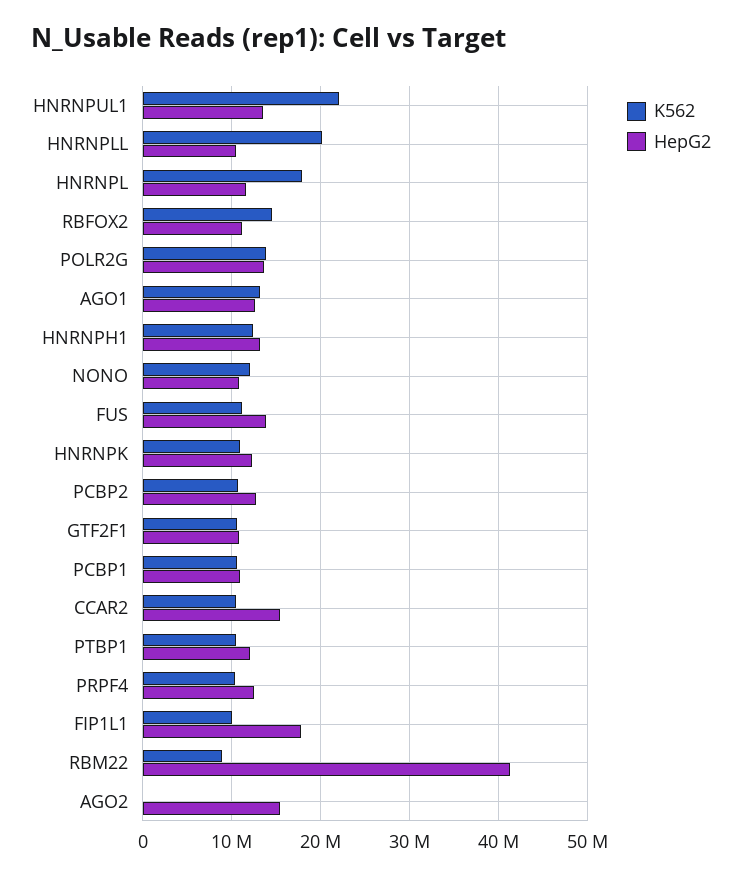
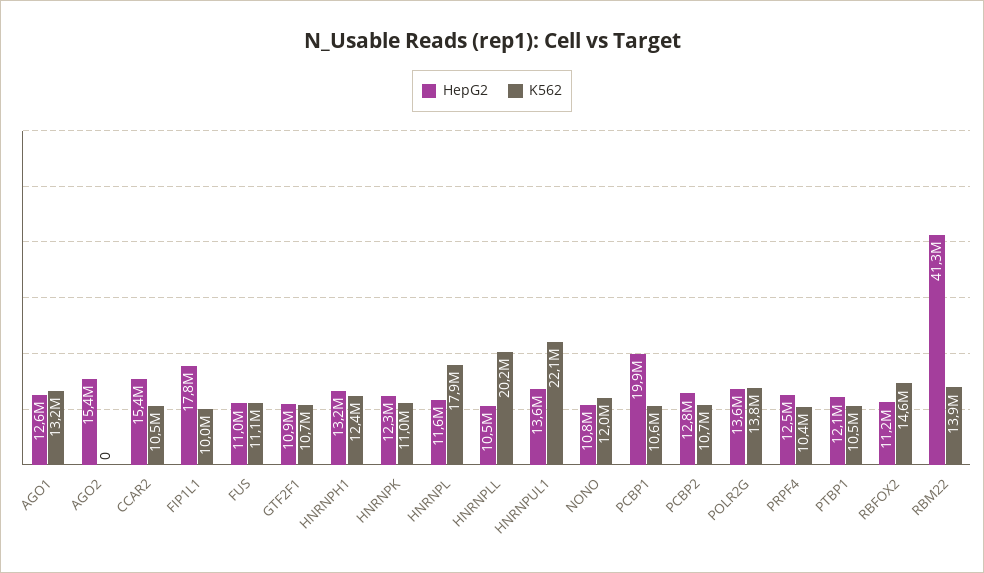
  {
    "K562": {
      "HNRNPUL1": 22100000,
      "HNRNPLL": 20200000,
      "HNRNPL": 17900000,
      "RBFOX2": 14600000,
      "POLR2G": 13800000,
      "AGO1": 13200000,
      "HNRNPH1": 12400000,
      "NONO": 12000000,
      "FUS": 11100000,
      "HNRNPK": 11000000,
      "PCBP2": 10700000,
      "GTF2F1": 10700000,
      "PCBP1": 10600000,
      "CCAR2": 10500000,
      "PTBP1": 10500000,
      "PRPF4": 10400000,
      "FIP1L1": 10000000,
-     "RBM22": 9000000,
+     "RBM22": 13900000,
      "AGO2": 0
    },
    "HepG2": {
      "HNRNPUL1": 13600000,
      "HNRNPLL": 10500000,
      "HNRNPL": 11600000,
      "RBFOX2": 11200000,
      "POLR2G": 13600000,
      "AGO1": 12600000,
      "HNRNPH1": 13200000,
      "NONO": 10800000,
-     "FUS": 14000000,
+     "FUS": 11000000,
      "HNRNPK": 12300000,
      "PCBP2": 12800000,
      "GTF2F1": 10900000,
-     "PCBP1": 11000000,
+     "PCBP1": 19900000,
      "CCAR2": 15400000,
      "PTBP1": 12100000,
      "PRPF4": 12500000,
      "FIP1L1": 17800000,
      "RBM22": 41300000,
      "AGO2": 15400000
    }
  }

